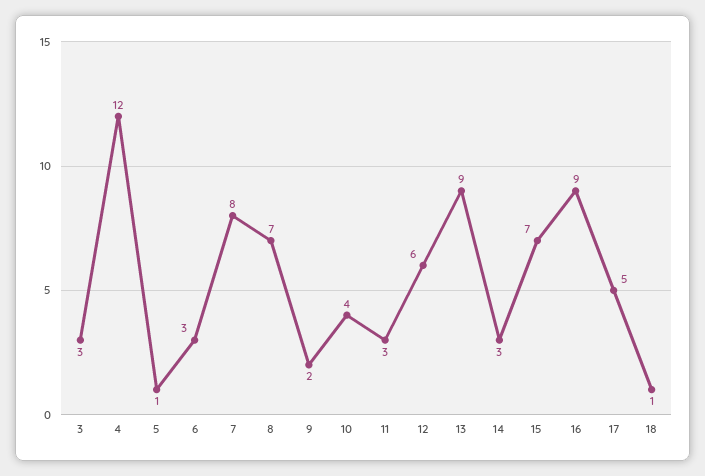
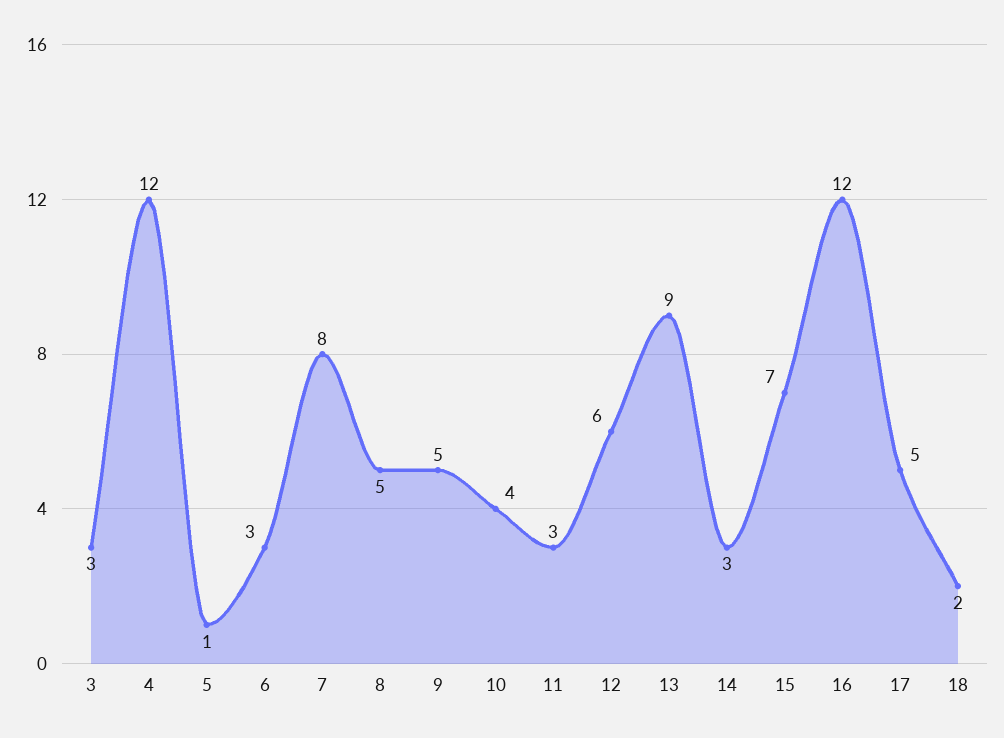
  {
    "3": 3,
    "4": 12,
    "5": 1,
    "6": 3,
    "7": 8,
-   "8": 7,
+   "8": 5,
-   "9": 2,
+   "9": 5,
    "10": 4,
    "11": 3,
    "12": 6,
    "13": 9,
    "14": 3,
    "15": 7,
-   "16": 9,
+   "16": 12,
    "17": 5,
-   "18": 1
+   "18": 2
  }

